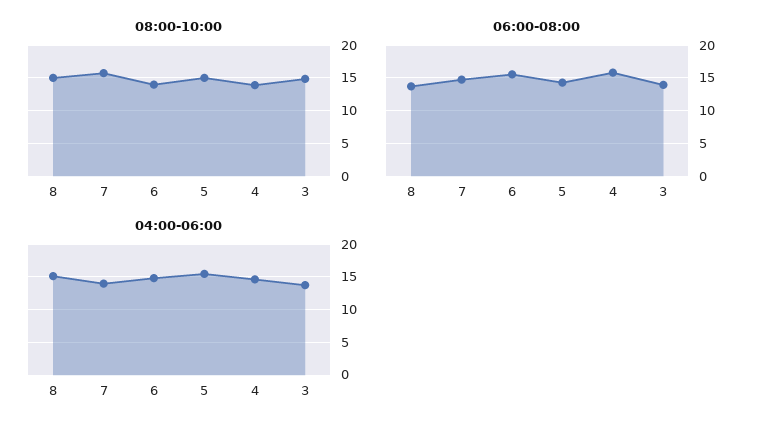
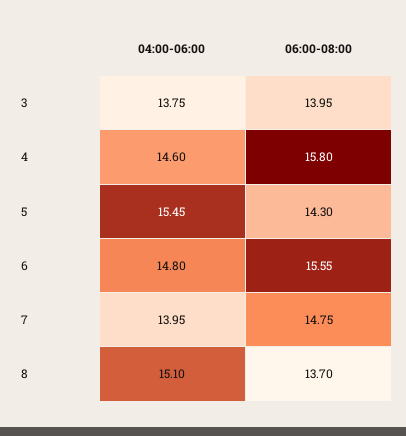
  {
-   "08:00-10:00": {
-     "8": 15,
-     "7": 16,
-     "6": 14,
-     "5": 15,
-     "4": 14,
-     "3": 15
-   },
    "06:00-08:00": {
      "8": 13.7,
      "7": 14.75,
      "6": 15.55,
      "5": 14.3,
      "4": 15.8,
      "3": 13.95
    },
    "04:00-06:00": {
      "8": 15.1,
      "7": 13.95,
      "6": 14.8,
      "5": 15.45,
      "4": 14.6,
      "3": 13.75
    }
  }

